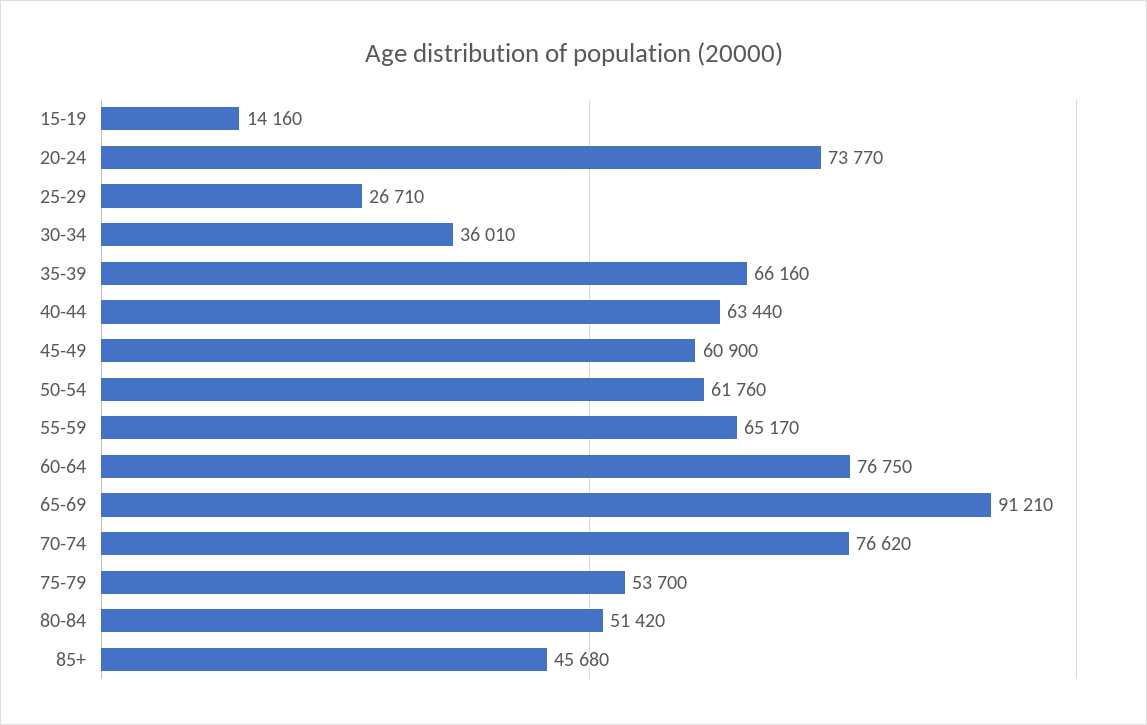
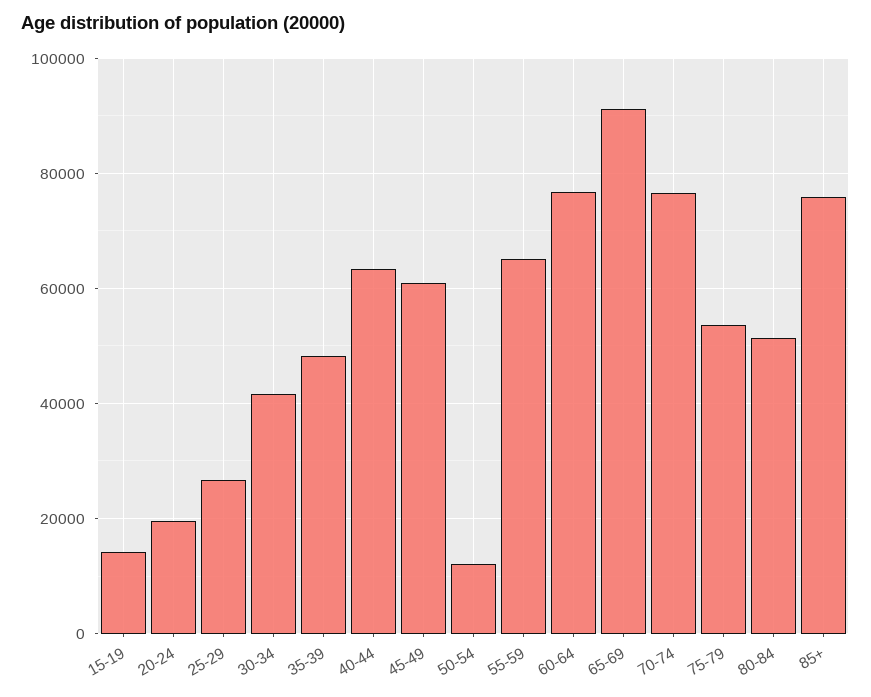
  {
    "15-19": 14160,
-   "20-24": 73770,
+   "20-24": 20000,
    "25-29": 26710,
-   "30-34": 36010,
+   "30-34": 42000,
-   "35-39": 66160,
+   "35-39": 48000,
    "40-44": 63440,
    "45-49": 60900,
-   "50-54": 61760,
+   "50-54": 12000,
    "55-59": 65170,
    "60-64": 76750,
    "65-69": 91210,
    "70-74": 76620,
    "75-79": 53700,
    "80-84": 51420,
-   "85+": 45680
+   "85+": 76000
  }

